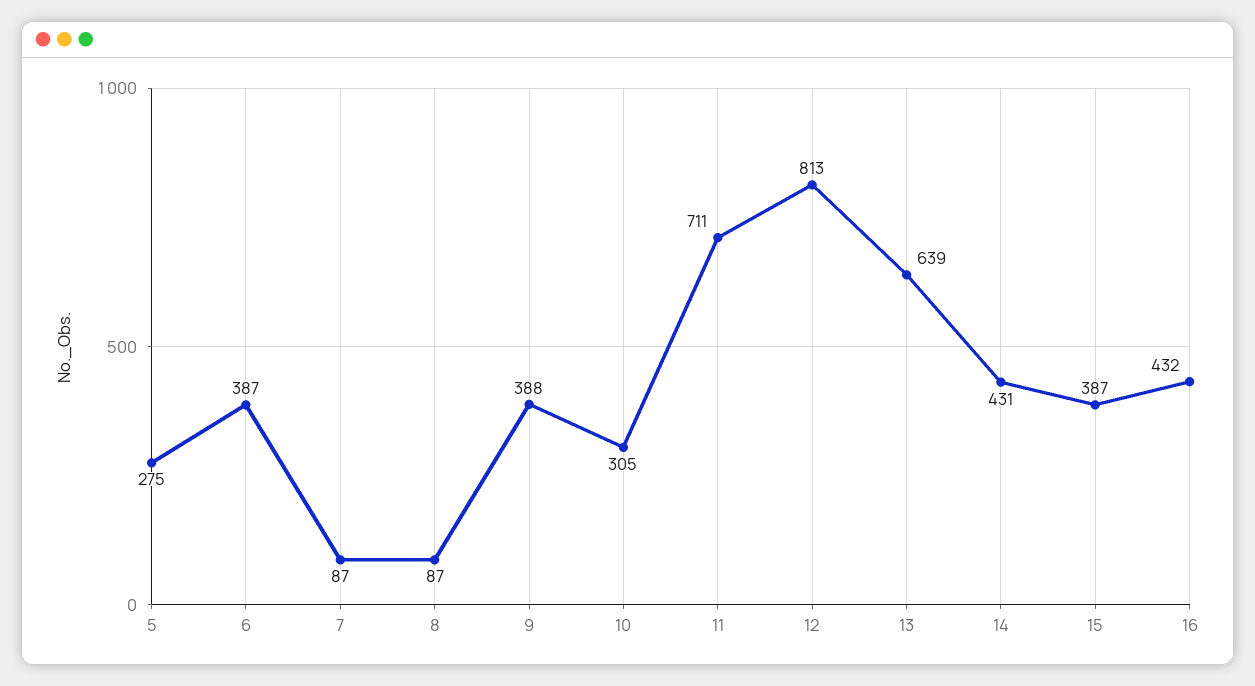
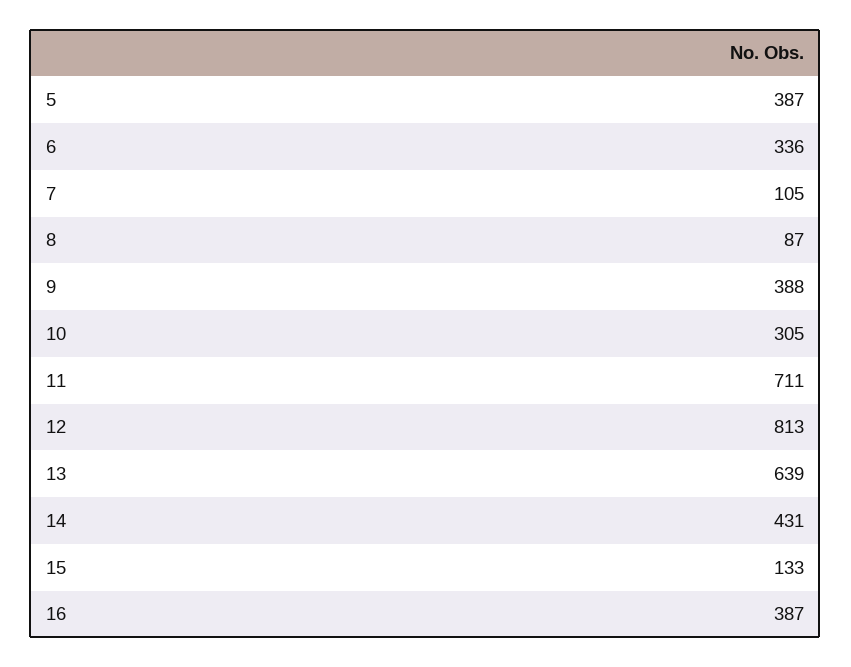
  {
-   "5": 275,
+   "5": 387,
-   "6": 387,
+   "6": 336,
-   "7": 87,
+   "7": 105,
    "8": 87,
    "9": 388,
    "10": 305,
    "11": 711,
    "12": 813,
    "13": 639,
    "14": 431,
-   "15": 387,
+   "15": 133,
-   "16": 432
+   "16": 387
  }

